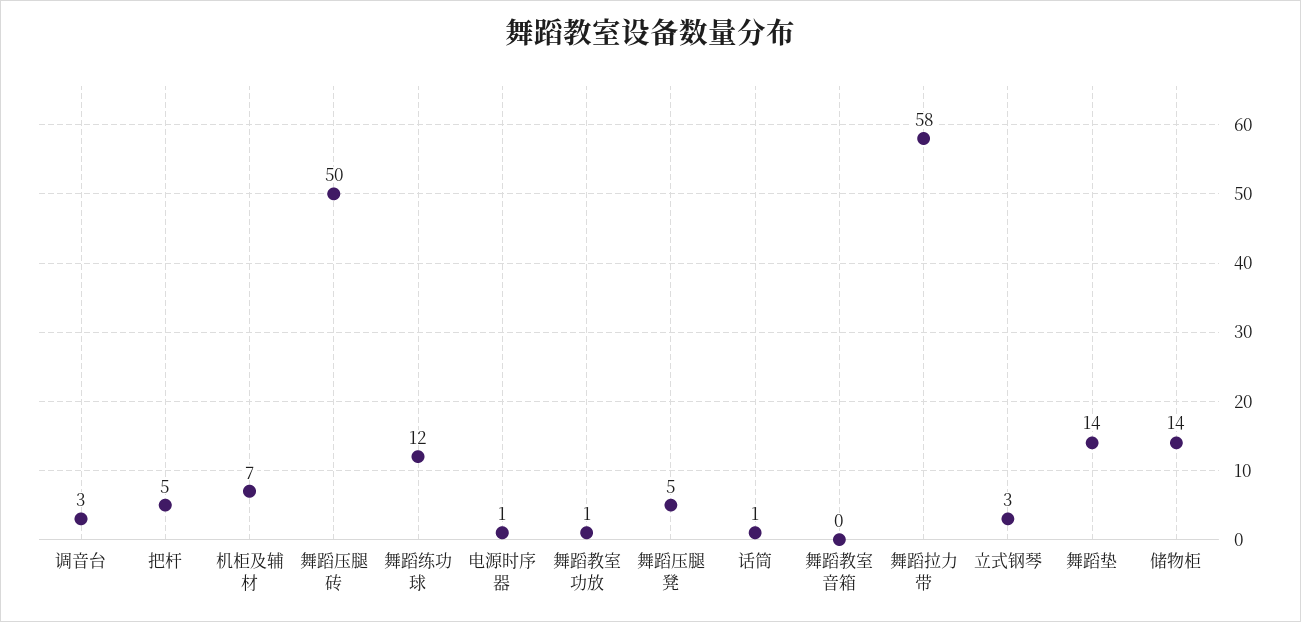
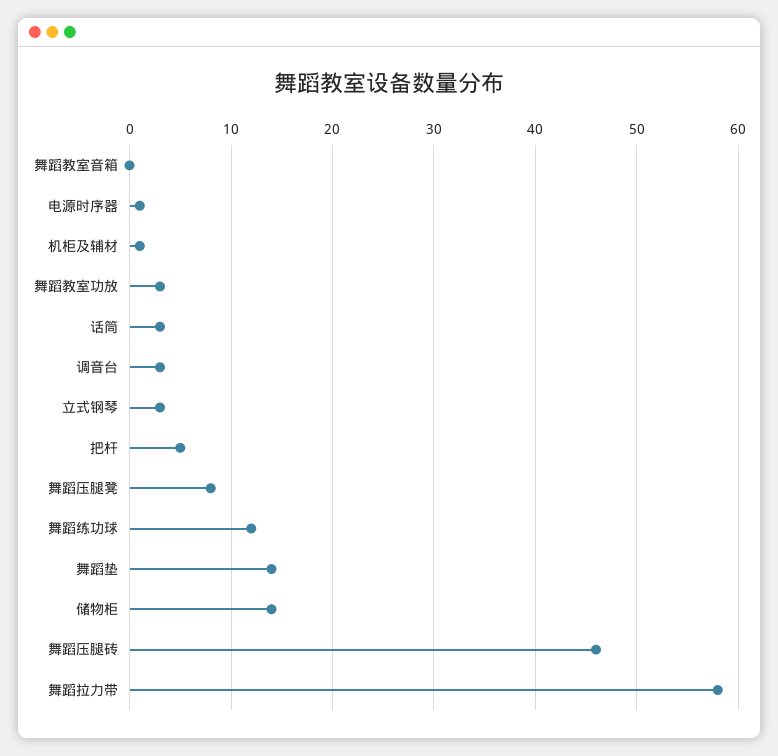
  {
    "调音台": 3,
    "把杆": 5,
-   "机柜及辅材": 7,
+   "机柜及辅材": 1,
-   "舞蹈压腿砖": 50,
+   "舞蹈压腿砖": 46,
    "舞蹈练功球": 12,
    "电源时序器": 1,
-   "舞蹈教室功放": 1,
+   "舞蹈教室功放": 3,
-   "舞蹈压腿凳": 5,
+   "舞蹈压腿凳": 8,
-   "话筒": 1,
+   "话筒": 3,
    "舞蹈教室音箱": 0,
    "舞蹈拉力带": 58,
    "立式钢琴": 3,
    "舞蹈垫": 14,
    "储物柜": 14
  }

